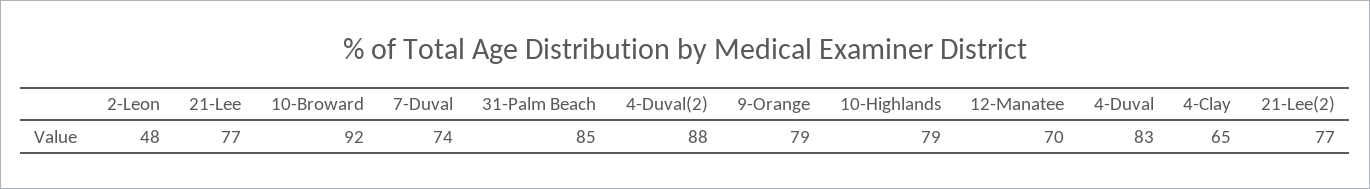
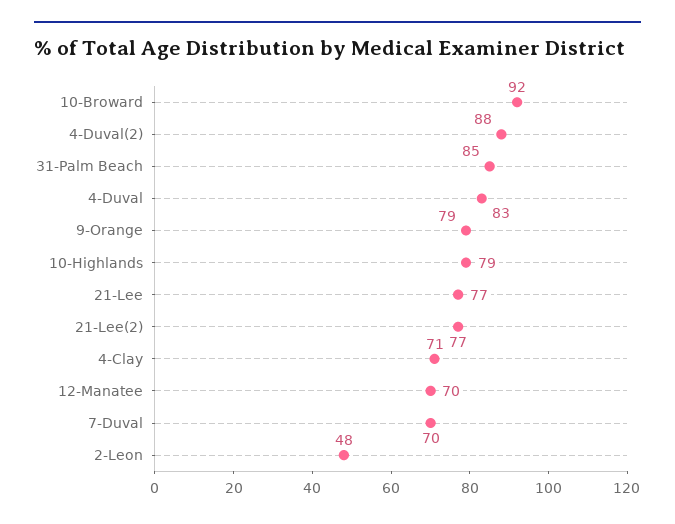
  {
    "2-Leon": 48,
    "21-Lee": 77,
    "10-Broward": 92,
-   "7-Duval": 74,
+   "7-Duval": 70,
    "31-Palm Beach": 85,
    "4-Duval(2)": 88,
    "9-Orange": 79,
    "10-Highlands": 79,
    "12-Manatee": 70,
    "4-Duval": 83,
-   "4-Clay": 65,
+   "4-Clay": 71,
    "21-Lee(2)": 77
  }

